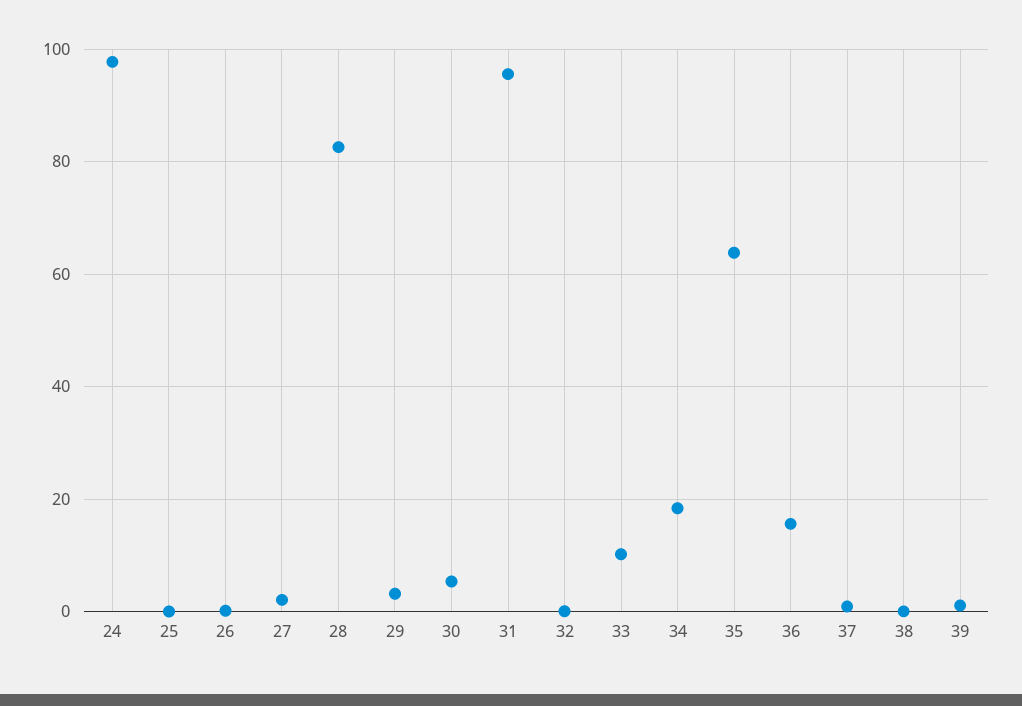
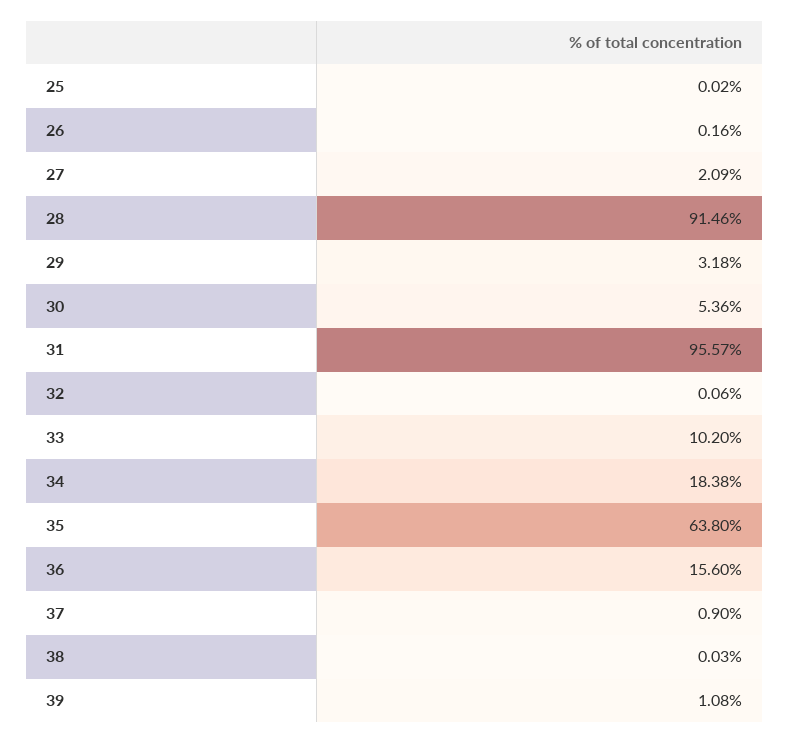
  {
-   "24": 98,
    "25": 0.02,
    "26": 0.16,
    "27": 2.09,
-   "28": 82,
+   "28": 91.46,
    "29": 3.18,
    "30": 5.36,
    "31": 95.57,
    "32": 0.06,
    "33": 10.2,
    "34": 18.38,
    "35": 63.8,
    "36": 15.6,
    "37": 0.9,
    "38": 0.03,
    "39": 1.08
  }

